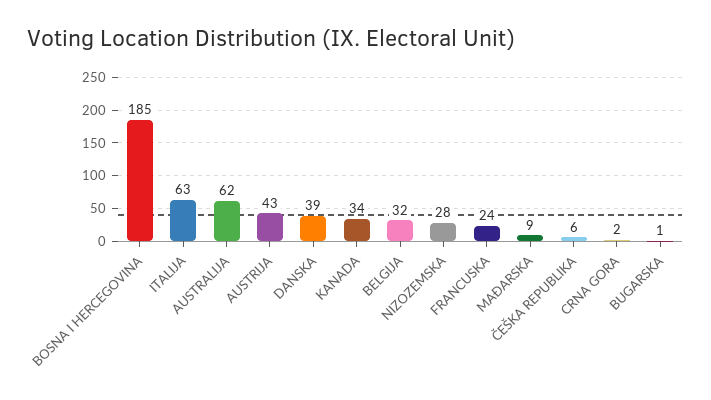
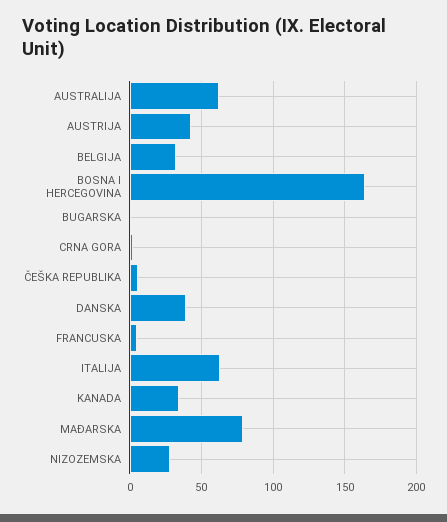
  {
-   "BOSNA I HERCEGOVINA": 185,
+   "BOSNA I HERCEGOVINA": 165,
    "ITALIJA": 63,
    "AUSTRALIJA": 62,
    "AUSTRIJA": 43,
    "DANSKA": 39,
    "KANADA": 34,
    "BELGIJA": 32,
    "NIZOZEMSKA": 28,
-   "FRANCUSKA": 24,
+   "FRANCUSKA": 5,
-   "MAĐARSKA": 9,
+   "MAĐARSKA": 80,
    "ČEŠKA REPUBLIKA": 6,
    "CRNA GORA": 2,
    "BUGARSKA": 1
  }

